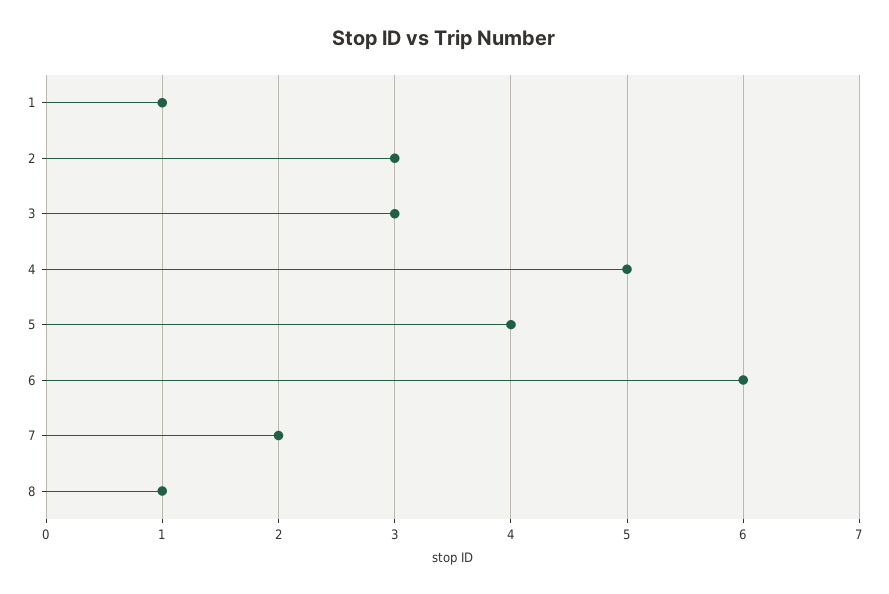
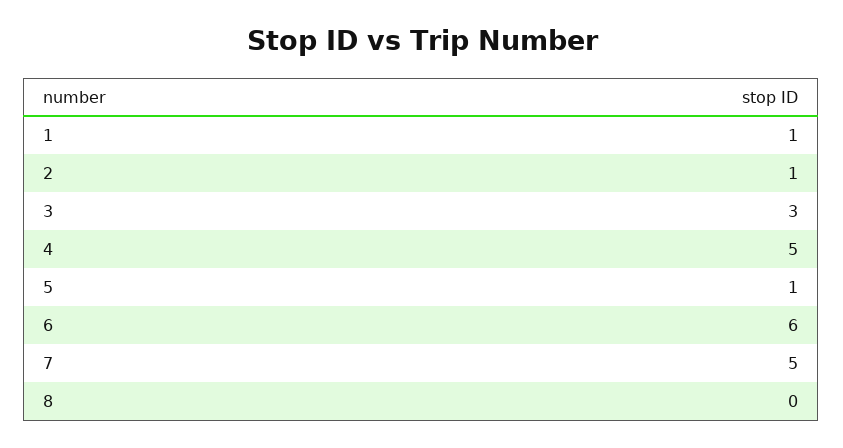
  {
    "1": 1,
-   "2": 3,
+   "2": 1,
    "3": 3,
    "4": 5,
-   "5": 4,
+   "5": 1,
    "6": 6,
-   "7": 2,
+   "7": 5,
-   "8": 1
+   "8": 0
  }

